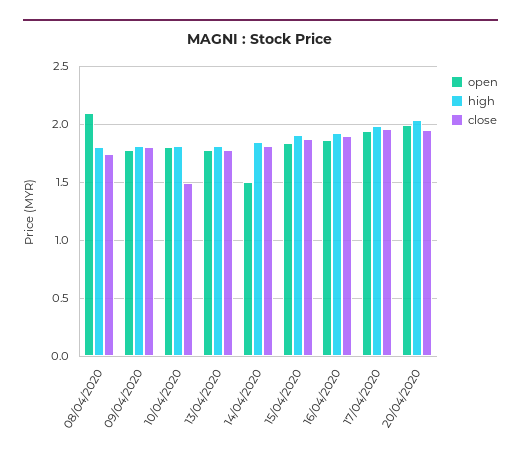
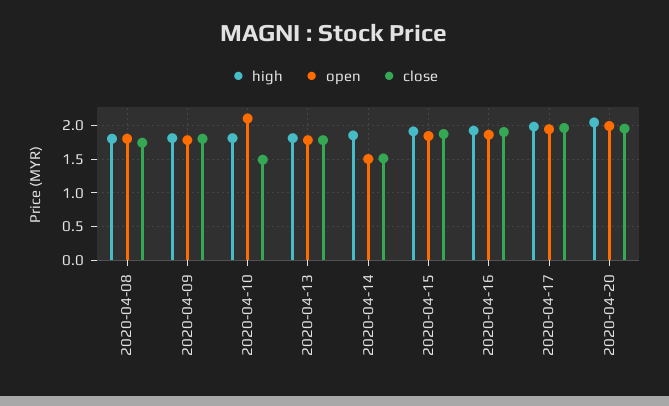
  {
    "open": {
-     "08/04/2020": 2.1,
+     "08/04/2020": 1.8,
      "09/04/2020": 1.8,
-     "10/04/2020": 1.8,
+     "10/04/2020": 2.1,
      "13/04/2020": 1.8,
      "14/04/2020": 1.5,
      "15/04/2020": 1.8,
      "16/04/2020": 1.9,
      "17/04/2020": 1.9,
      "20/04/2020": 2
    },
    "high": {
      "08/04/2020": 1.8,
      "09/04/2020": 1.8,
      "10/04/2020": 1.8,
      "13/04/2020": 1.8,
      "14/04/2020": 1.9,
      "15/04/2020": 1.9,
      "16/04/2020": 1.9,
      "17/04/2020": 2,
      "20/04/2020": 2
    },
    "close": {
      "08/04/2020": 1.7,
      "09/04/2020": 1.8,
      "10/04/2020": 1.5,
      "13/04/2020": 1.8,
-     "14/04/2020": 1.8,
+     "14/04/2020": 1.5,
      "15/04/2020": 1.9,
      "16/04/2020": 1.9,
      "17/04/2020": 2,
      "20/04/2020": 2
    }
  }

